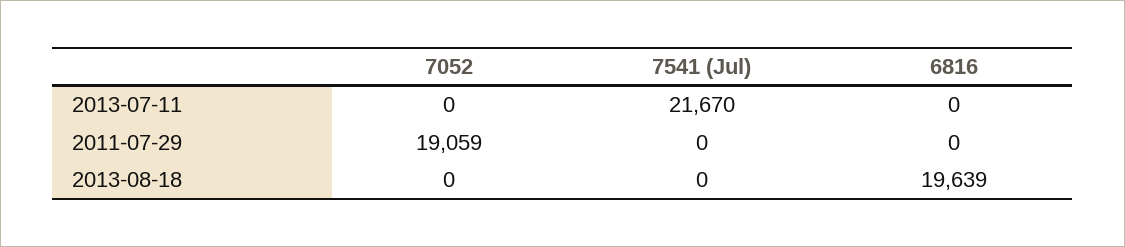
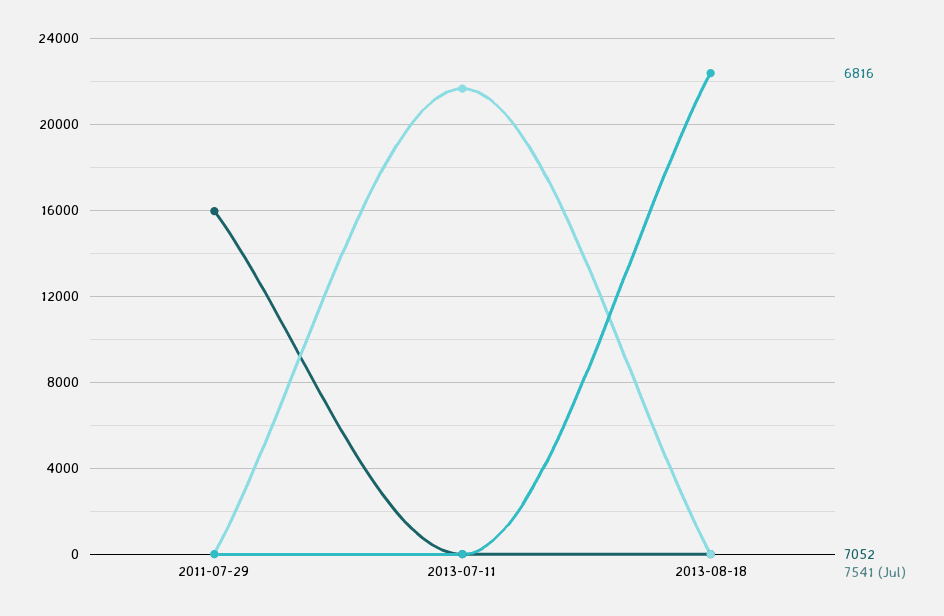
  {
    "7052": {
      "2013-07-11": 0,
-     "2011-07-29": 19059,
+     "2011-07-29": 16000,
      "2013-08-18": 0
    },
    "7541 (Jul)": {
      "2013-07-11": 21670,
      "2011-07-29": 0,
      "2013-08-18": 0
    },
    "6816": {
      "2013-07-11": 0,
      "2011-07-29": 0,
-     "2013-08-18": 19639
+     "2013-08-18": 22500
    }
  }

